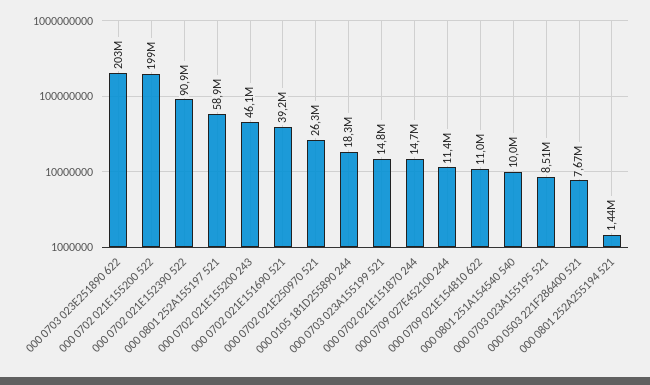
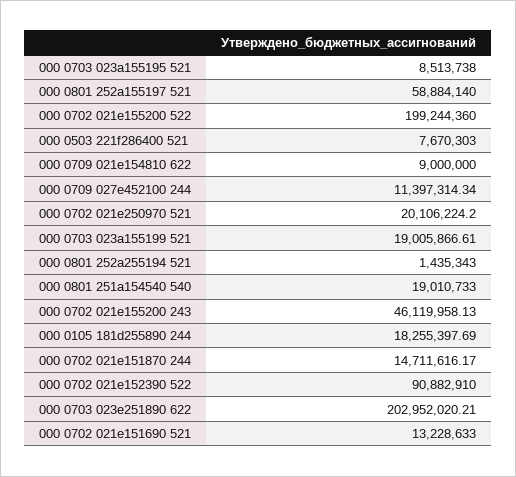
  {
    "000 0703 023E251890 622": 202952020.21,
    "000 0702 021E155200 522": 199244360,
    "000 0702 021E152390 522": 90882910,
    "000 0801 252A155197 521": 58884140,
    "000 0702 021E155200 243": 46119958.13,
-   "000 0702 021E151690 521": 39200000,
+   "000 0702 021E151690 521": 13228633,
-   "000 0702 021E250970 521": 26300000,
+   "000 0702 021E250970 521": 20106224.2,
    "000 0105 181D255890 244": 18255397.69,
-   "000 0703 023A155199 521": 14800000,
+   "000 0703 023A155199 521": 19005866.61,
    "000 0702 021E151870 244": 14711616.17,
    "000 0709 027E452100 244": 11397314.34,
-   "000 0709 021E154810 622": 11000000,
+   "000 0709 021E154810 622": 9000000,
-   "000 0801 251A154540 540": 10000000,
+   "000 0801 251A154540 540": 19010733,
    "000 0703 023A155195 521": 8513738,
    "000 0503 221F286400 521": 7670303,
    "000 0801 252A255194 521": 1435343
  }

